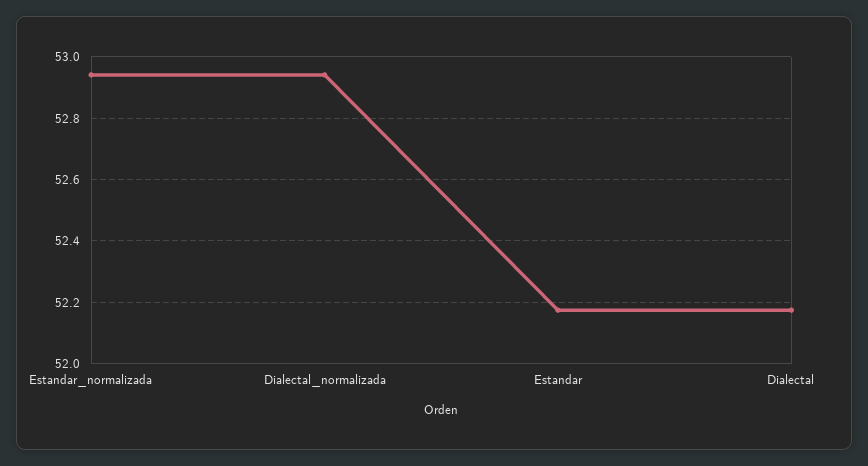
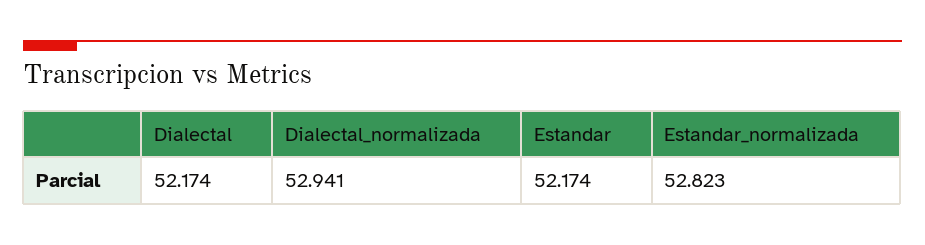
  {
-   "Estandar_normalizada": 52.94,
+   "Estandar_normalizada": 52.823,
    "Dialectal_normalizada": 52.941,
    "Estandar": 52.174,
    "Dialectal": 52.174
  }

